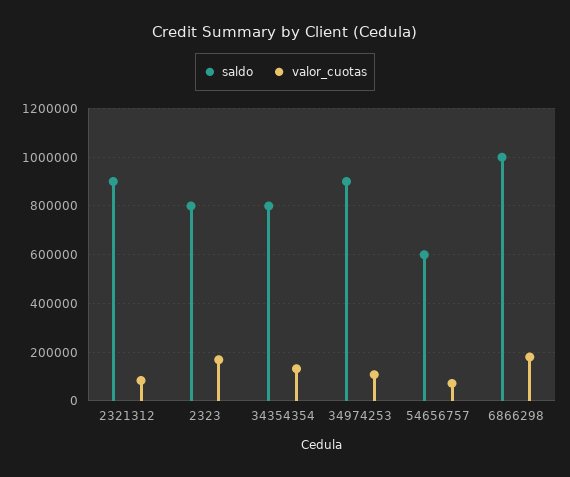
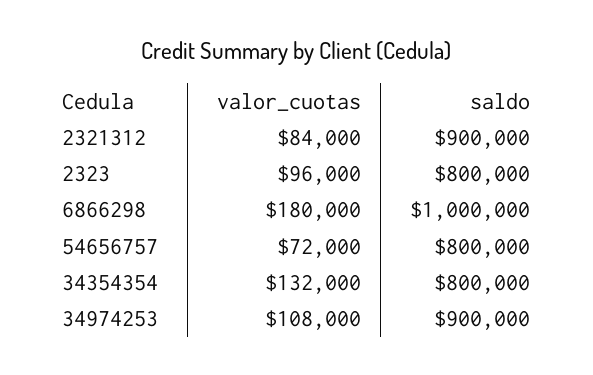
  {
    "saldo": {
      "2321312": 900000,
      "2323": 800000,
      "34354354": 800000,
      "34974253": 900000,
-     "54656757": 600000,
+     "54656757": 800000,
      "6866298": 1000000
    },
    "valor_cuotas": {
      "2321312": 84000,
-     "2323": 175000,
+     "2323": 96000,
      "34354354": 132000,
      "34974253": 108000,
      "54656757": 72000,
      "6866298": 180000
    }
  }

